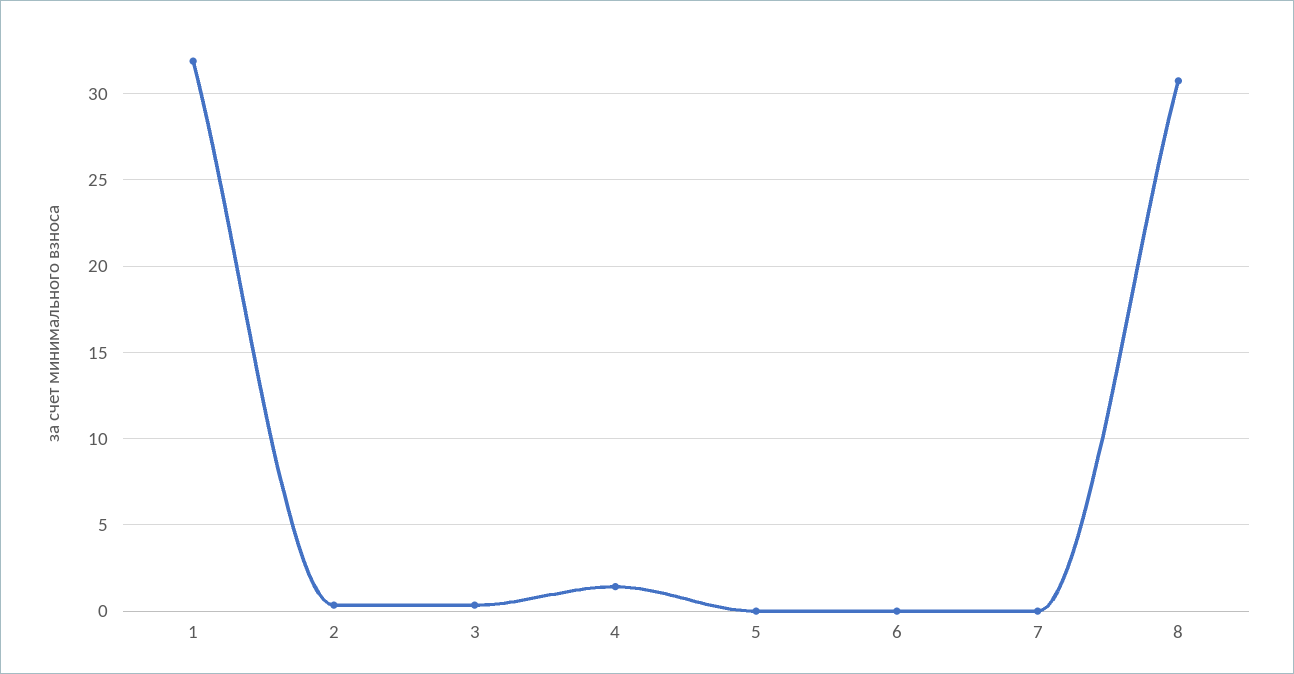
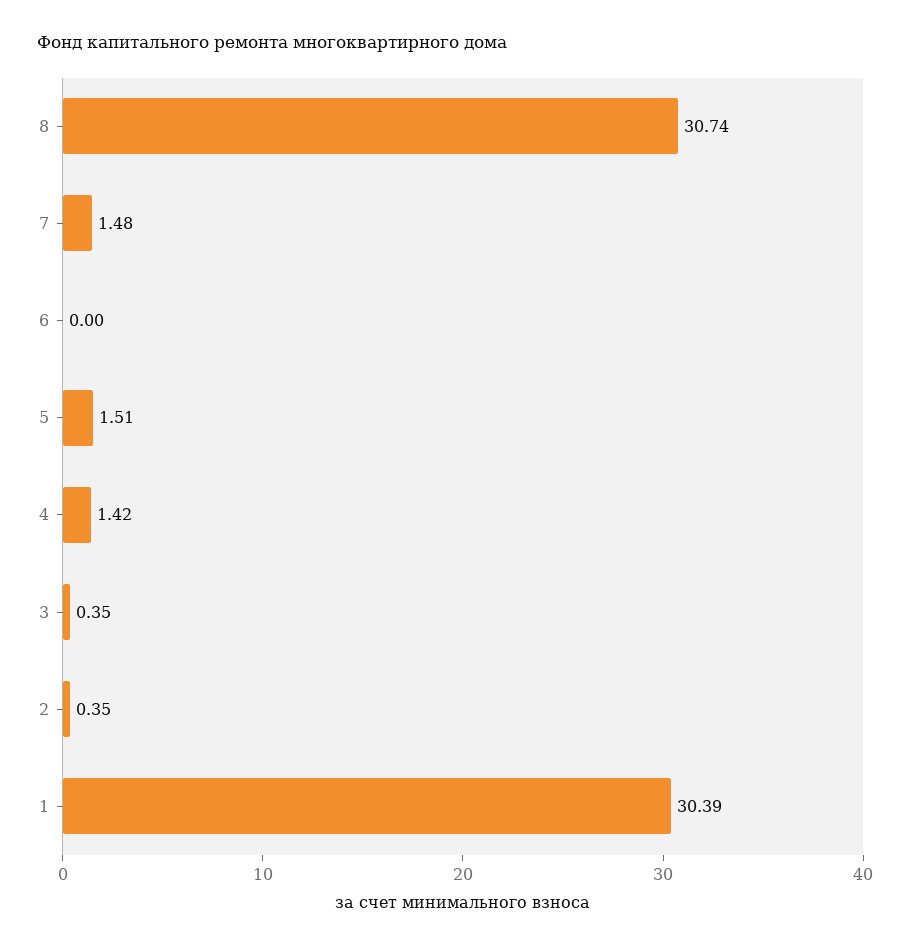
  {
-   "1": 32,
+   "1": 30.39,
    "2": 0.35,
    "3": 0.35,
    "4": 1.42,
-   "5": 0,
+   "5": 1.51,
    "6": 0,
-   "7": 0,
+   "7": 1.48,
    "8": 30.74
  }

